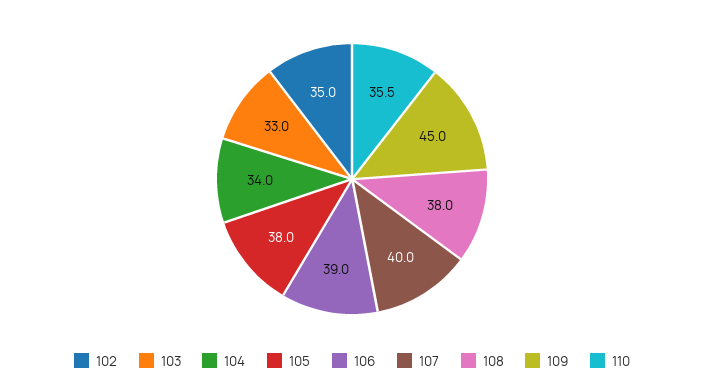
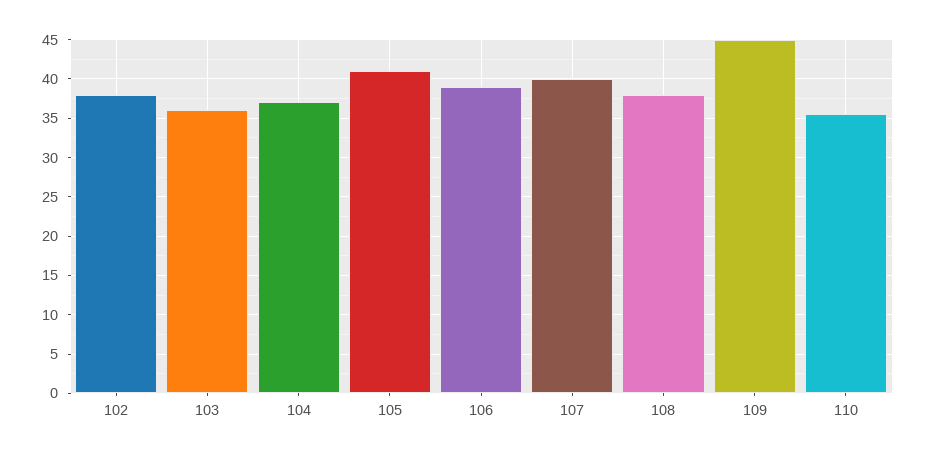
  {
-   "102": 35,
+   "102": 38,
-   "103": 33,
+   "103": 36,
-   "104": 34,
+   "104": 37,
-   "105": 38,
+   "105": 41,
    "106": 39,
    "107": 40,
    "108": 38,
    "109": 45,
    "110": 35.5
  }

